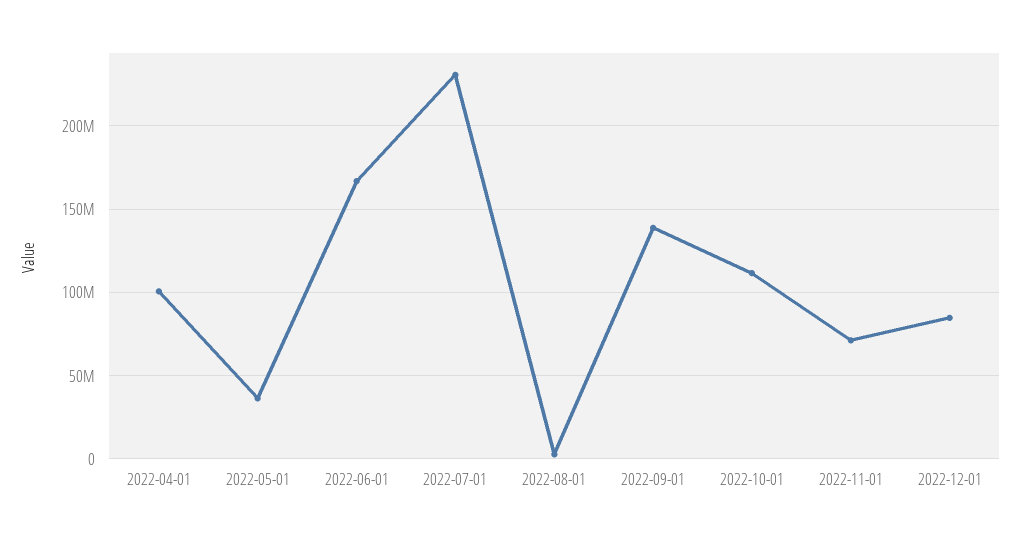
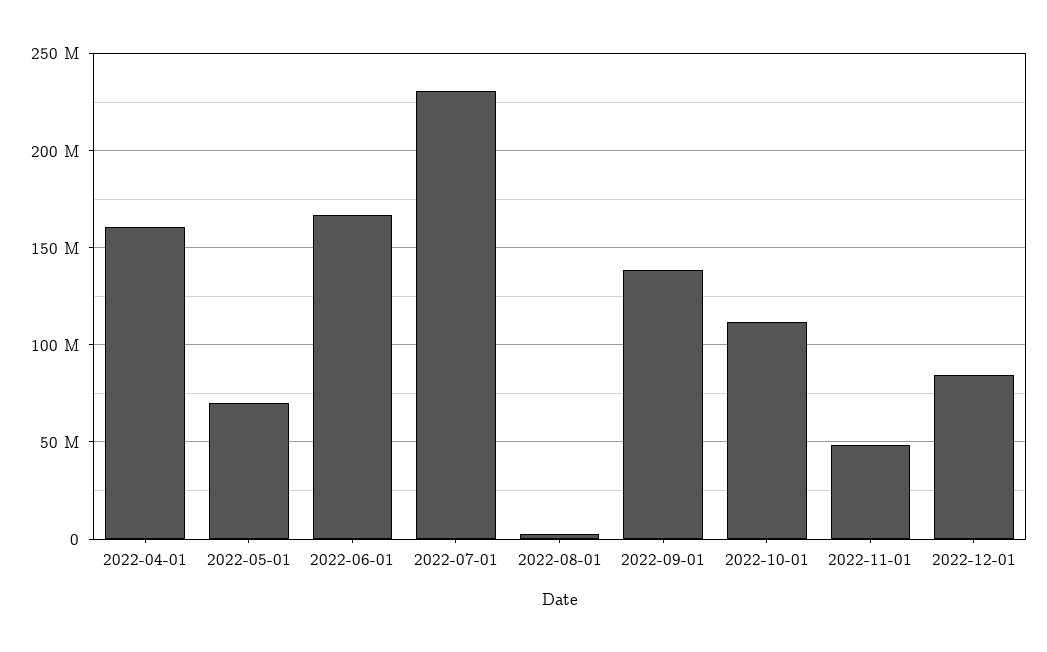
  {
-   "2022-04-01": 100000000,
+   "2022-04-01": 160000000,
-   "2022-05-01": 35000000,
+   "2022-05-01": 70000000,
    "2022-06-01": 165000000,
    "2022-07-01": 230000000,
    "2022-08-01": 5000000,
    "2022-09-01": 140000000,
    "2022-10-01": 110000000,
-   "2022-11-01": 70000000,
+   "2022-11-01": 50000000,
    "2022-12-01": 85000000
  }

